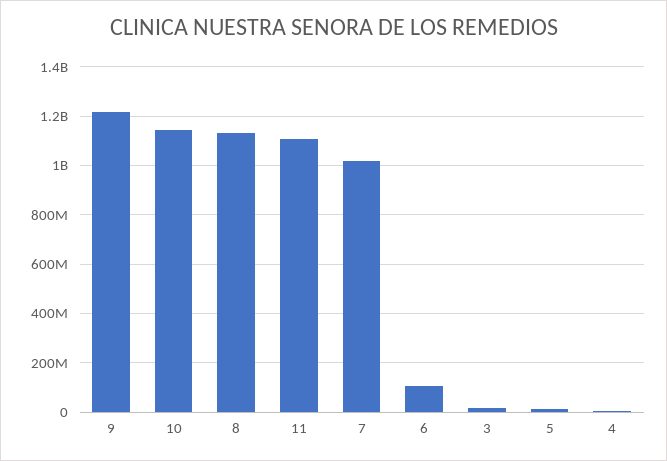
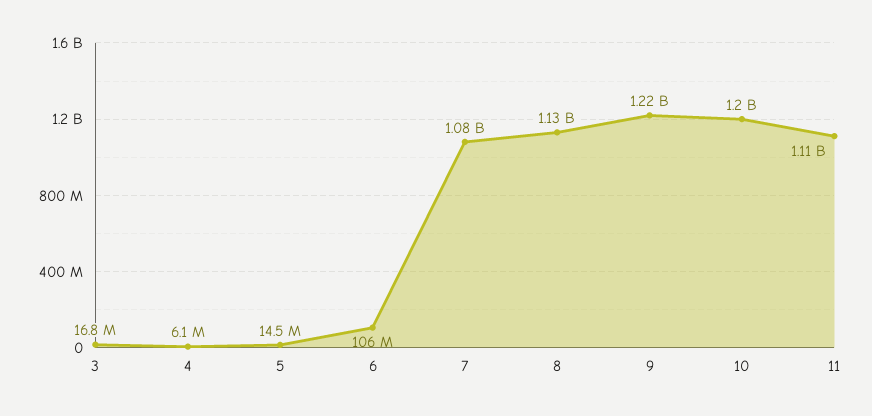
  {
    "9": 1220000000,
-   "10": 1150000000,
+   "10": 1200000000,
    "8": 1130000000,
    "11": 1110000000,
-   "7": 1025000000,
+   "7": 1080000000,
    "6": 106000000,
    "3": 16800000,
    "5": 14500000,
    "4": 6100000
  }

